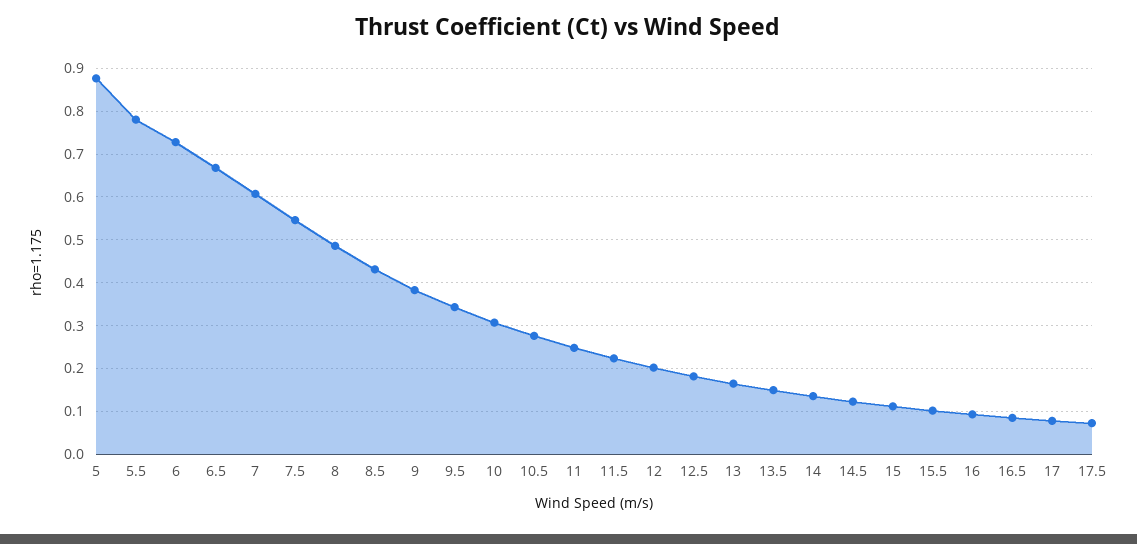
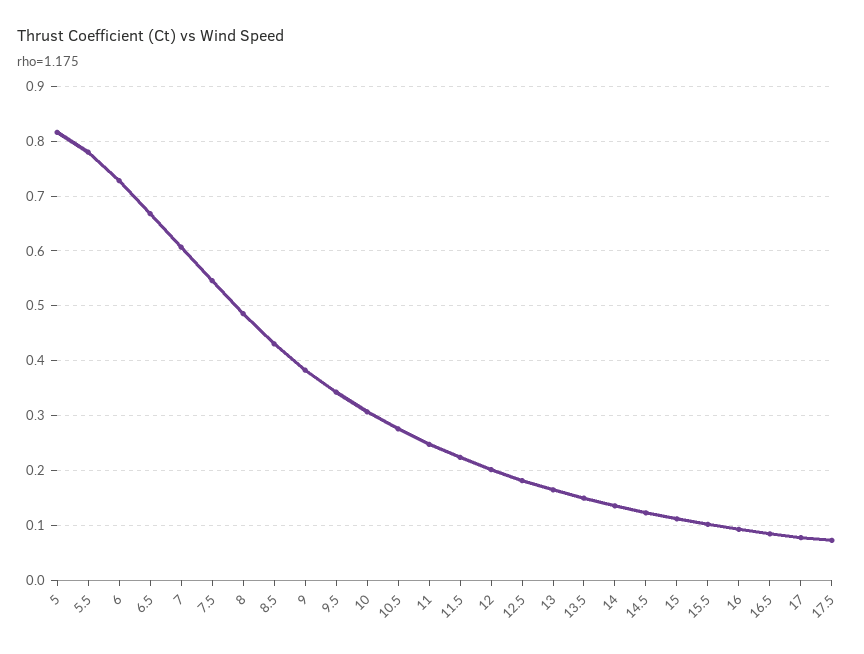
  {
-   "5": 0.88,
+   "5": 0.82,
    "5.5": 0.78,
    "6": 0.72,
    "6.5": 0.66,
    "7": 0.6,
    "7.5": 0.54,
    "8": 0.48,
    "8.5": 0.44,
    "9": 0.38,
    "9.5": 0.34,
    "10": 0.3,
    "10.5": 0.28,
    "11": 0.24,
    "11.5": 0.22,
    "12": 0.2,
    "12.5": 0.18,
    "13": 0.16,
    "13.5": 0.16,
    "14": 0.14,
    "14.5": 0.12,
    "15": 0.12,
    "15.5": 0.1,
    "16": 0.1,
    "16.5": 0.08,
    "17": 0.08,
    "17.5": 0.08
  }

